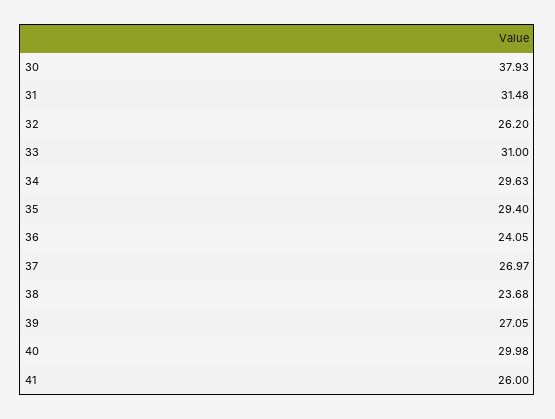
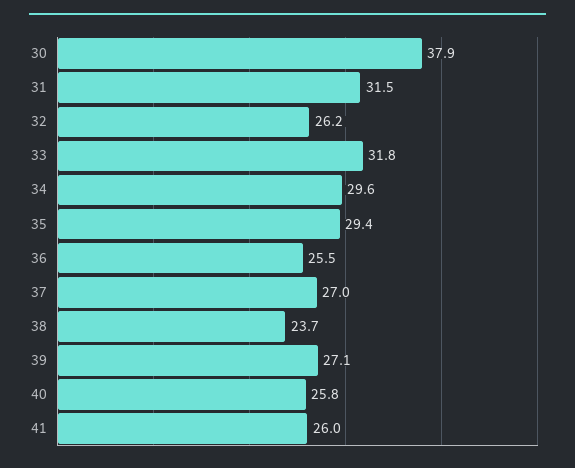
  {
    "30": 37.93,
    "31": 31.48,
    "32": 26.2,
-   "33": 31,
+   "33": 31.8,
    "34": 29.63,
    "35": 29.4,
-   "36": 24.05,
+   "36": 25.5,
    "37": 26.97,
    "38": 23.68,
    "39": 27.05,
-   "40": 29.98,
+   "40": 25.8,
    "41": 26
  }

